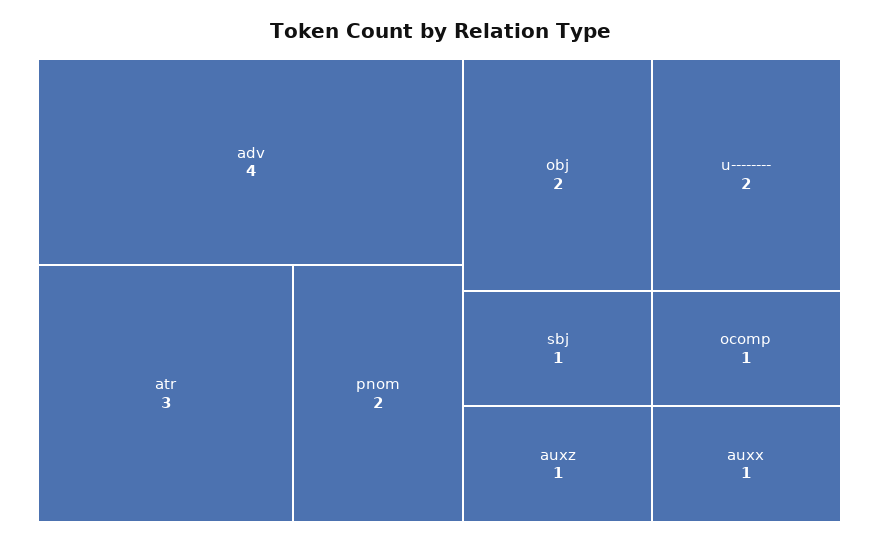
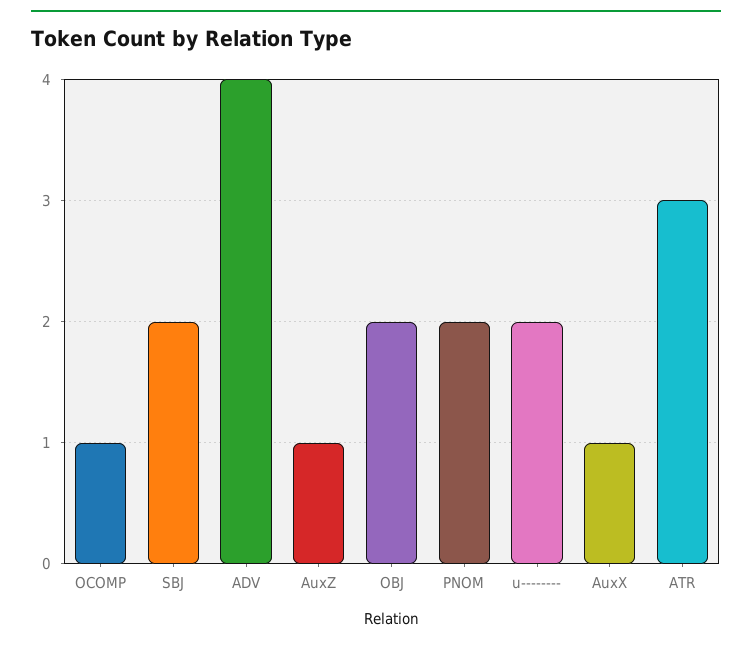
  {
    "adv": 4,
    "atr": 3,
    "pnom": 2,
    "obj": 2,
    "u--------": 2,
-   "sbj": 1,
+   "sbj": 2,
    "auxz": 1,
    "ocomp": 1,
    "auxx": 1
  }

